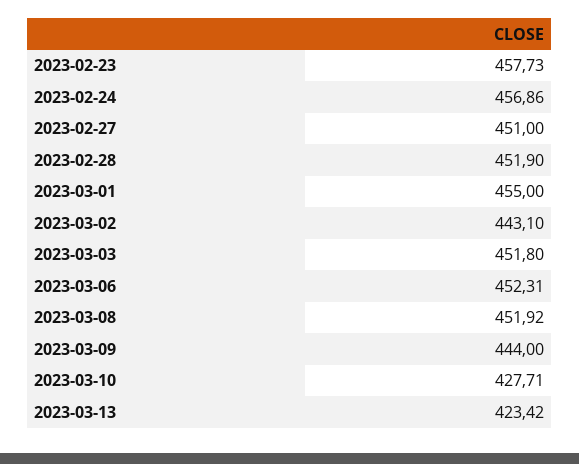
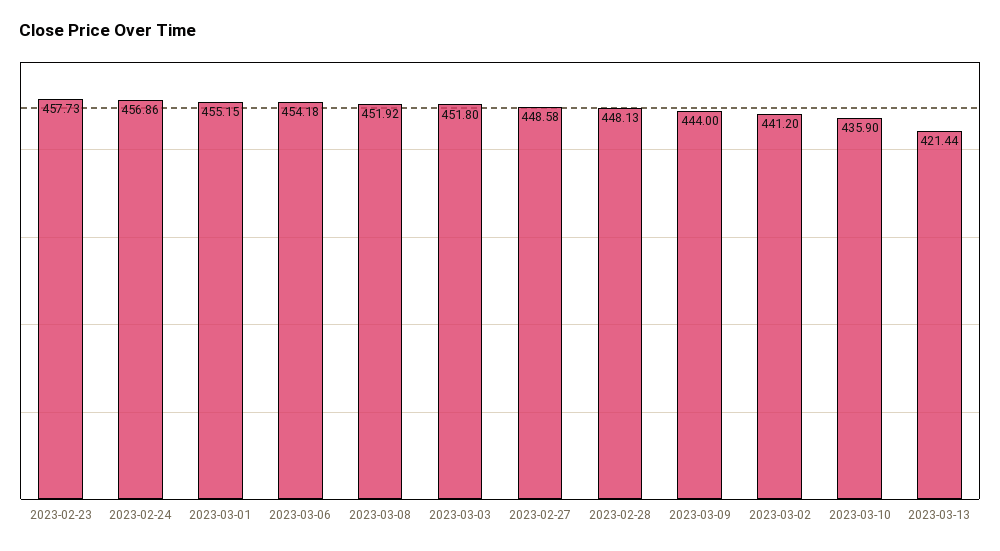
  {
    "2023-02-23": 457.73,
    "2023-02-24": 456.86,
-   "2023-02-27": 451,
+   "2023-02-27": 448.58,
-   "2023-02-28": 451.9,
+   "2023-02-28": 448.13,
-   "2023-03-01": 455,
+   "2023-03-01": 455.15,
-   "2023-03-02": 443.1,
+   "2023-03-02": 441.2,
    "2023-03-03": 451.8,
-   "2023-03-06": 452.31,
+   "2023-03-06": 454.18,
    "2023-03-08": 451.92,
    "2023-03-09": 444,
-   "2023-03-10": 427.71,
+   "2023-03-10": 435.9,
-   "2023-03-13": 423.42
+   "2023-03-13": 421.44
  }

